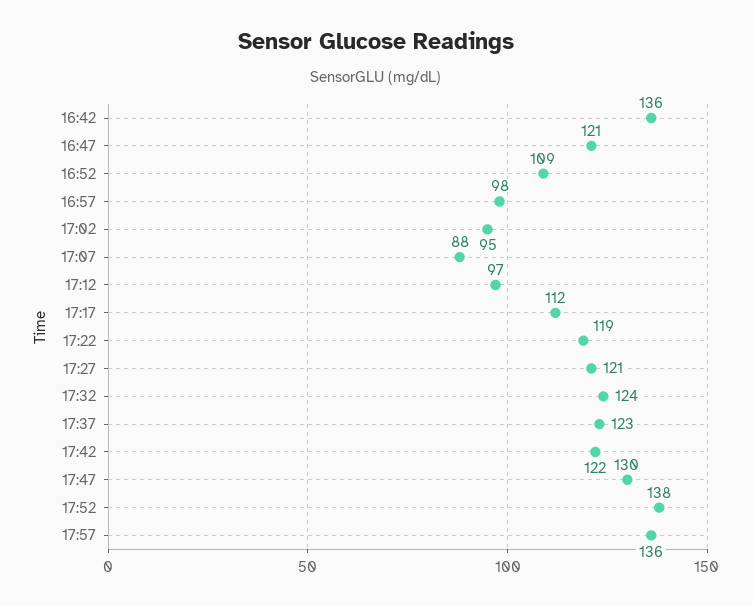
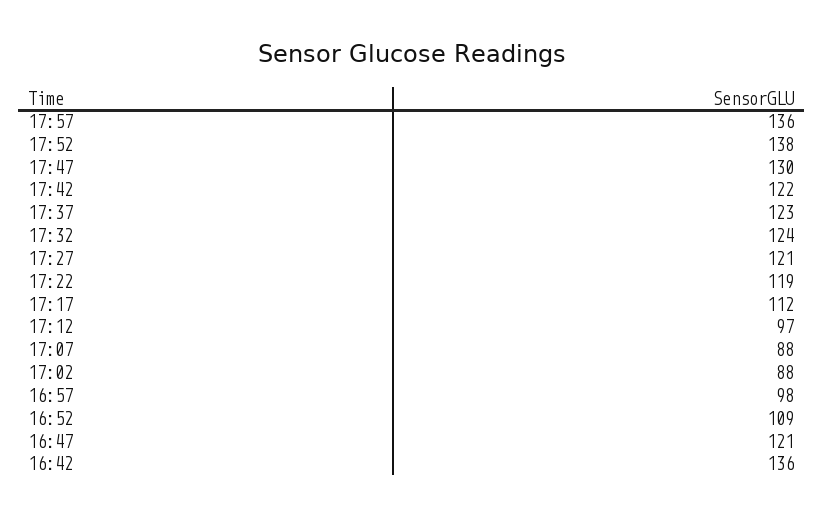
  {
    "16:42": 136,
    "16:47": 121,
    "16:52": 109,
    "16:57": 98,
-   "17:02": 95,
+   "17:02": 88,
    "17:07": 88,
    "17:12": 97,
    "17:17": 112,
    "17:22": 119,
    "17:27": 121,
    "17:32": 124,
    "17:37": 123,
    "17:42": 122,
    "17:47": 130,
    "17:52": 138,
    "17:57": 136
  }

